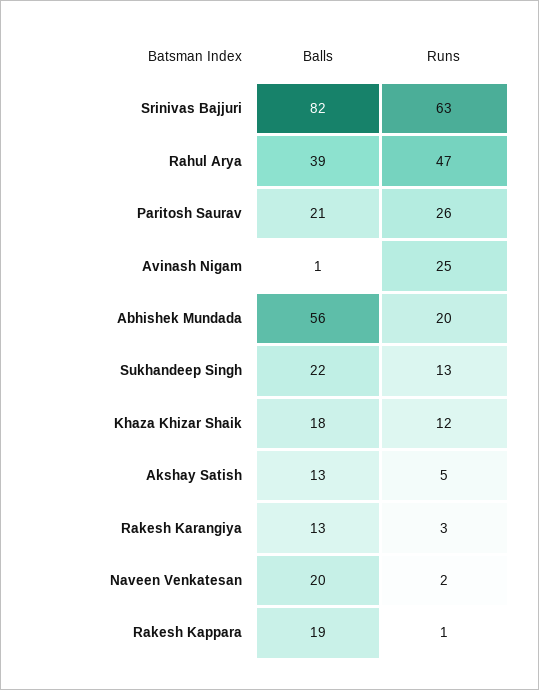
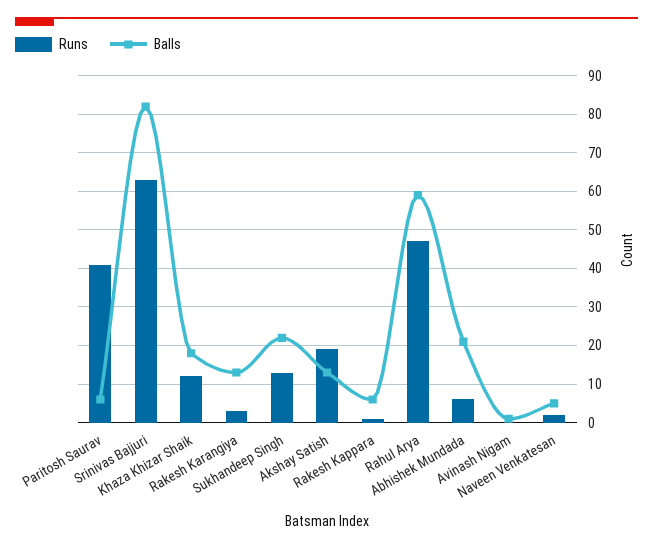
  {
    "Balls": {
      "Srinivas Bajjuri": 82,
-     "Rahul Arya": 39,
+     "Rahul Arya": 60,
-     "Paritosh Saurav": 21,
+     "Paritosh Saurav": 5,
      "Avinash Nigam": 1,
-     "Abhishek Mundada": 56,
+     "Abhishek Mundada": 20,
      "Sukhandeep Singh": 22,
      "Khaza Khizar Shaik": 18,
      "Akshay Satish": 13,
      "Rakesh Karangiya": 13,
-     "Naveen Venkatesan": 20,
+     "Naveen Venkatesan": 5,
-     "Rakesh Kappara": 19
+     "Rakesh Kappara": 5
    },
    "Runs": {
      "Srinivas Bajjuri": 63,
      "Rahul Arya": 47,
-     "Paritosh Saurav": 26,
+     "Paritosh Saurav": 40,
-     "Avinash Nigam": 25,
+     "Avinash Nigam": 0,
-     "Abhishek Mundada": 20,
+     "Abhishek Mundada": 5,
      "Sukhandeep Singh": 13,
      "Khaza Khizar Shaik": 12,
-     "Akshay Satish": 5,
+     "Akshay Satish": 20,
      "Rakesh Karangiya": 3,
      "Naveen Venkatesan": 2,
      "Rakesh Kappara": 1
    }
  }

